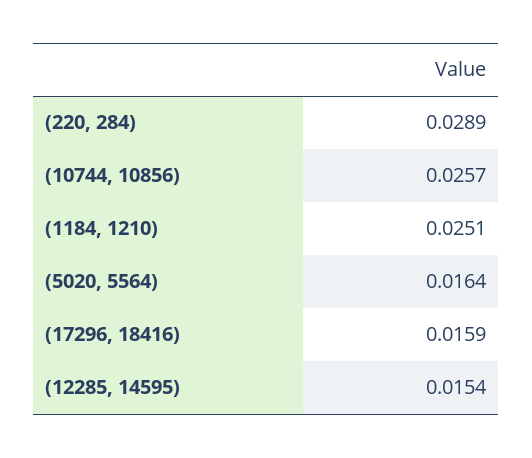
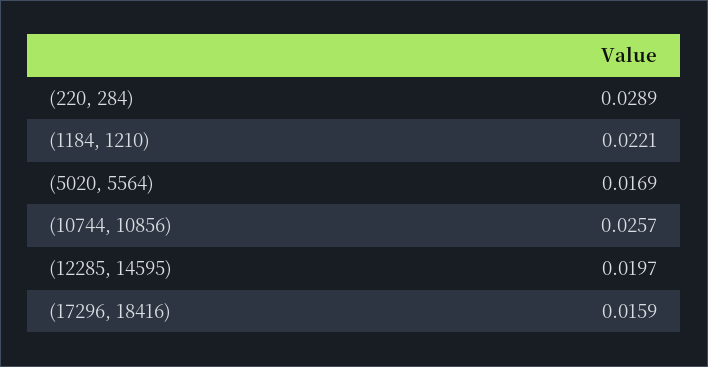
  {
    "(220, 284)": 0.0289,
    "(10744, 10856)": 0.0257,
-   "(1184, 1210)": 0.0251,
+   "(1184, 1210)": 0.0221,
-   "(5020, 5564)": 0.0164,
+   "(5020, 5564)": 0.0169,
    "(17296, 18416)": 0.0159,
-   "(12285, 14595)": 0.0154
+   "(12285, 14595)": 0.0197
  }

